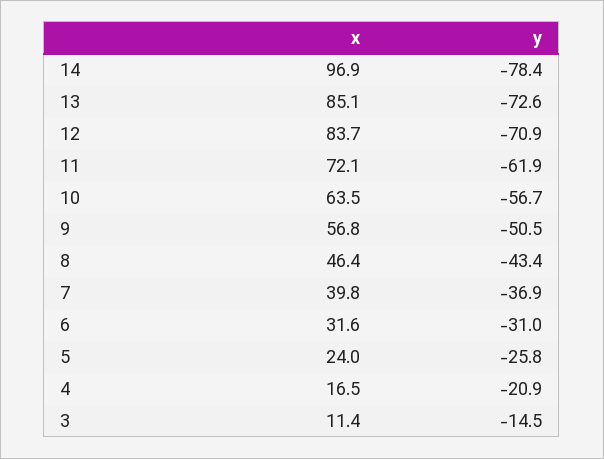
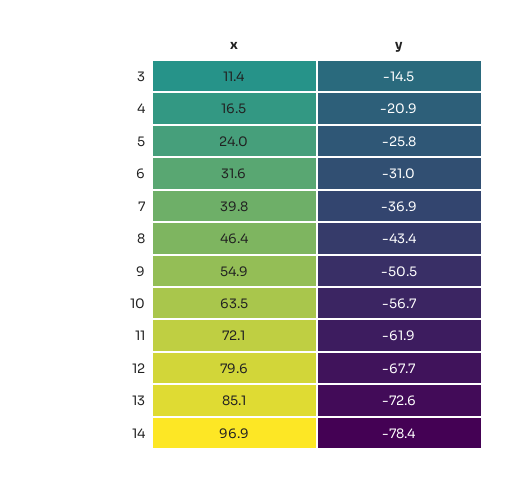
  {
    "x": {
      "14": 96.9,
      "13": 85.1,
-     "12": 83.7,
+     "12": 79.6,
      "11": 72.1,
      "10": 63.5,
-     "9": 56.8,
+     "9": 54.9,
      "8": 46.4,
      "7": 39.8,
      "6": 31.6,
      "5": 24,
      "4": 16.5,
      "3": 11.4
    },
    "y": {
      "14": -78.4,
      "13": -72.6,
-     "12": -70.9,
+     "12": -67.7,
      "11": -61.9,
      "10": -56.7,
      "9": -50.5,
      "8": -43.4,
      "7": -36.9,
      "6": -31,
      "5": -25.8,
      "4": -20.9,
      "3": -14.5
    }
  }

